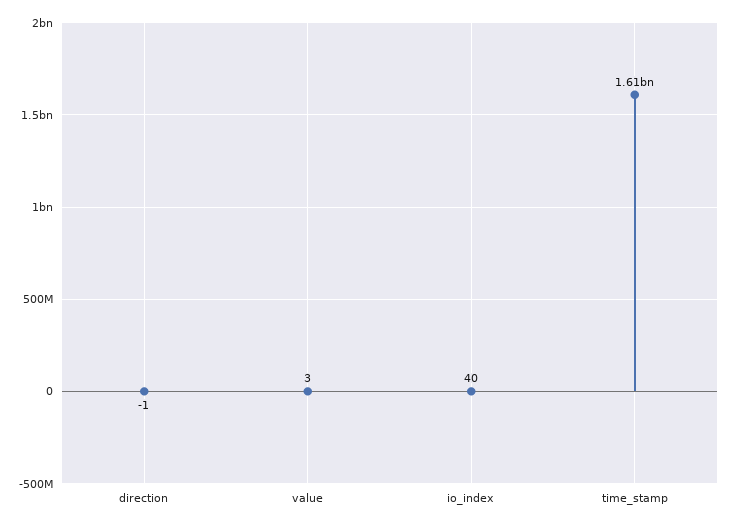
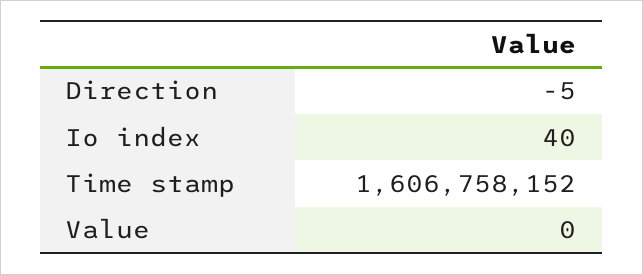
  {
-   "direction": -1,
+   "direction": -5,
-   "value": 3,
+   "value": 0,
    "io_index": 40,
    "time_stamp": 1606758152
  }

